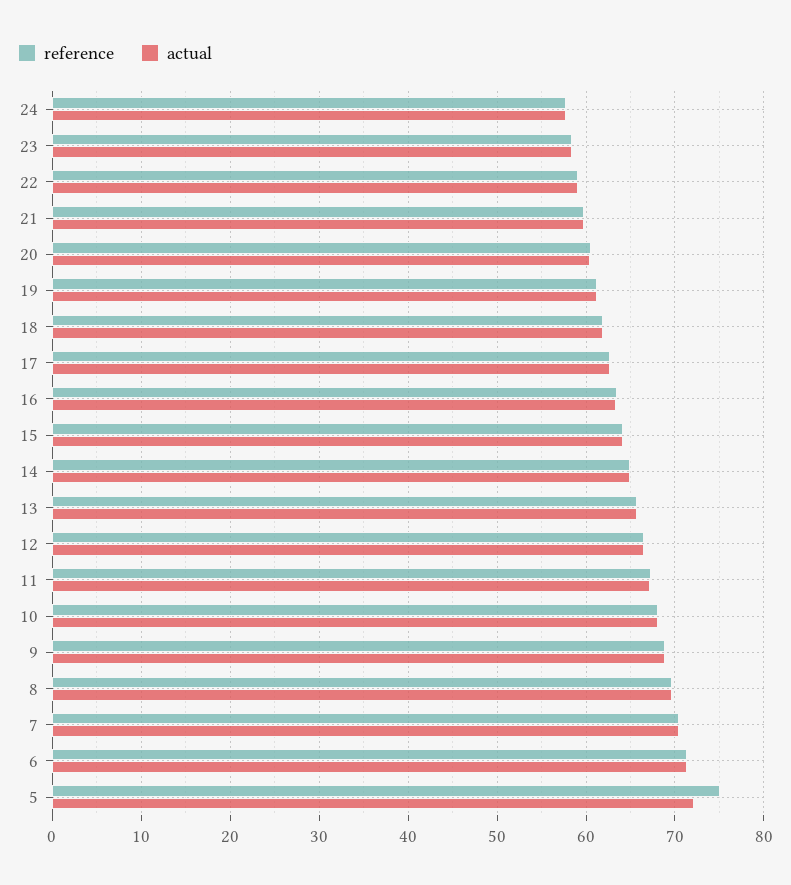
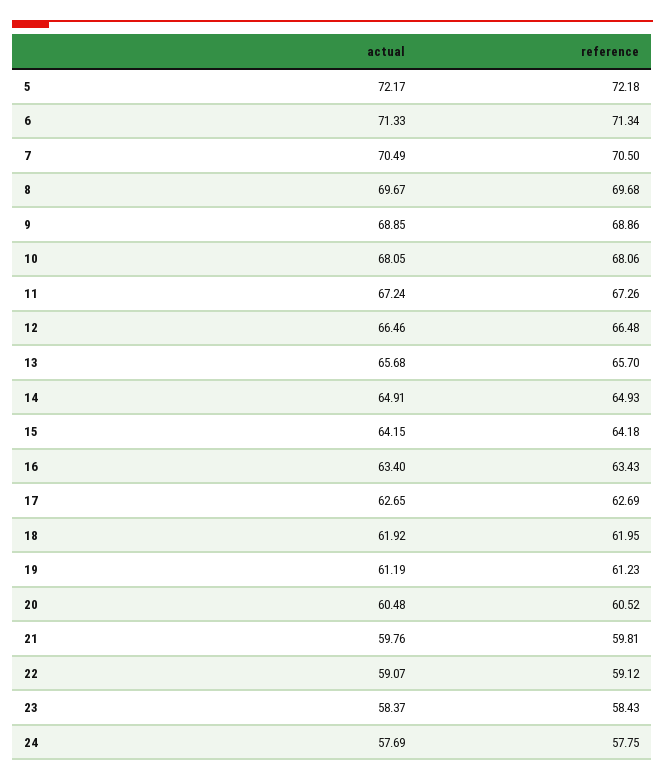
  {
    "reference": {
      "24": 57.75,
      "23": 58.43,
      "22": 59.12,
      "21": 59.81,
      "20": 60.52,
      "19": 61.23,
      "18": 61.95,
      "17": 62.69,
      "16": 63.43,
      "15": 64.18,
      "14": 64.93,
      "13": 65.7,
      "12": 66.48,
      "11": 67.26,
      "10": 68.06,
      "9": 68.86,
      "8": 69.68,
      "7": 70.5,
      "6": 71.34,
-     "5": 75
+     "5": 72.18
    },
    "actual": {
      "24": 57.69,
      "23": 58.37,
      "22": 59.07,
      "21": 59.76,
      "20": 60.48,
      "19": 61.19,
      "18": 61.92,
      "17": 62.65,
      "16": 63.4,
      "15": 64.15,
      "14": 64.91,
      "13": 65.68,
      "12": 66.46,
      "11": 67.24,
      "10": 68.05,
      "9": 68.85,
      "8": 69.67,
      "7": 70.49,
      "6": 71.33,
      "5": 72.17
    }
  }

